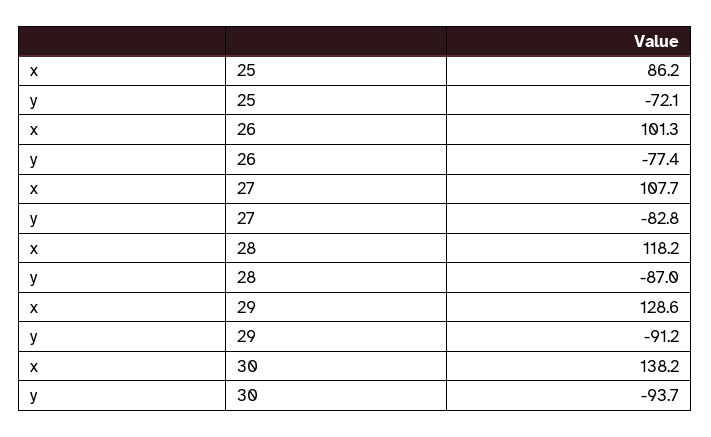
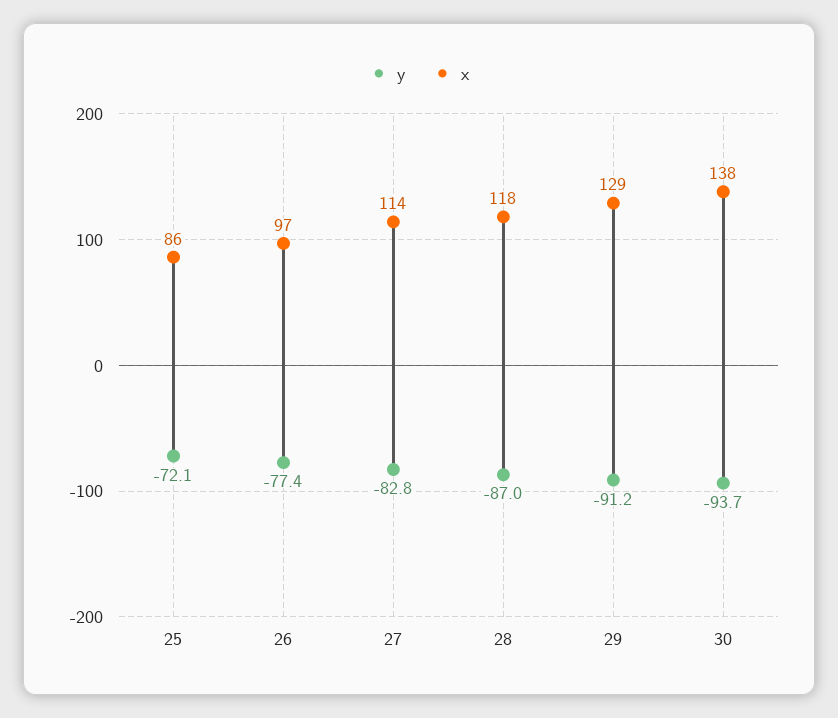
  {
    "x": {
      "25": 86.2,
-     "26": 101.3,
+     "26": 97,
-     "27": 107.7,
+     "27": 114,
      "28": 118.2,
      "29": 128.6,
      "30": 138.2
    },
    "y": {
      "25": -72.1,
      "26": -77.4,
      "27": -82.8,
      "28": -87,
      "29": -91.2,
      "30": -93.7
    }
  }

